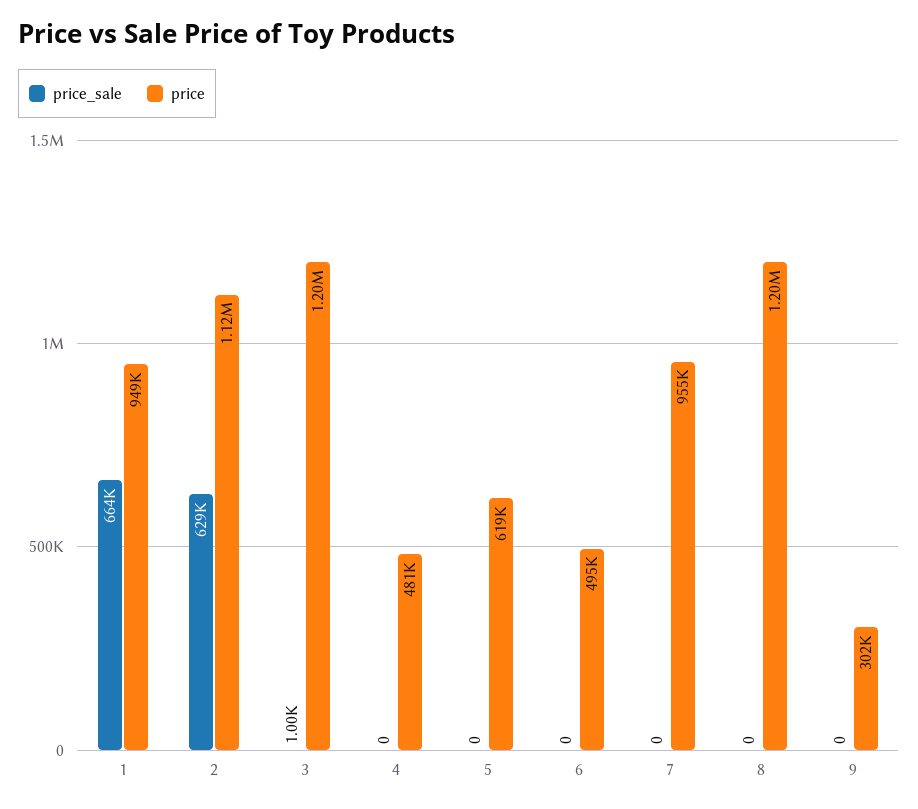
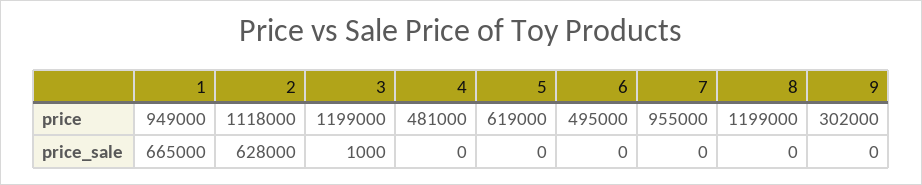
  {
    "price_sale": {
-     "1": 664000,
+     "1": 665000,
-     "2": 629000,
+     "2": 628000,
      "3": 1000,
      "4": 0,
      "5": 0,
      "6": 0,
      "7": 0,
      "8": 0,
      "9": 0
    },
    "price": {
      "1": 949000,
      "2": 1118000,
      "3": 1199000,
      "4": 481000,
      "5": 619000,
      "6": 495000,
      "7": 955000,
      "8": 1199000,
      "9": 302000
    }
  }

